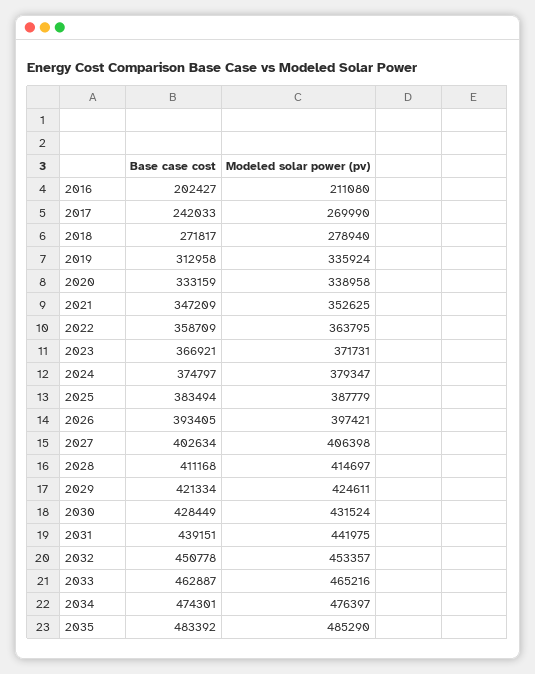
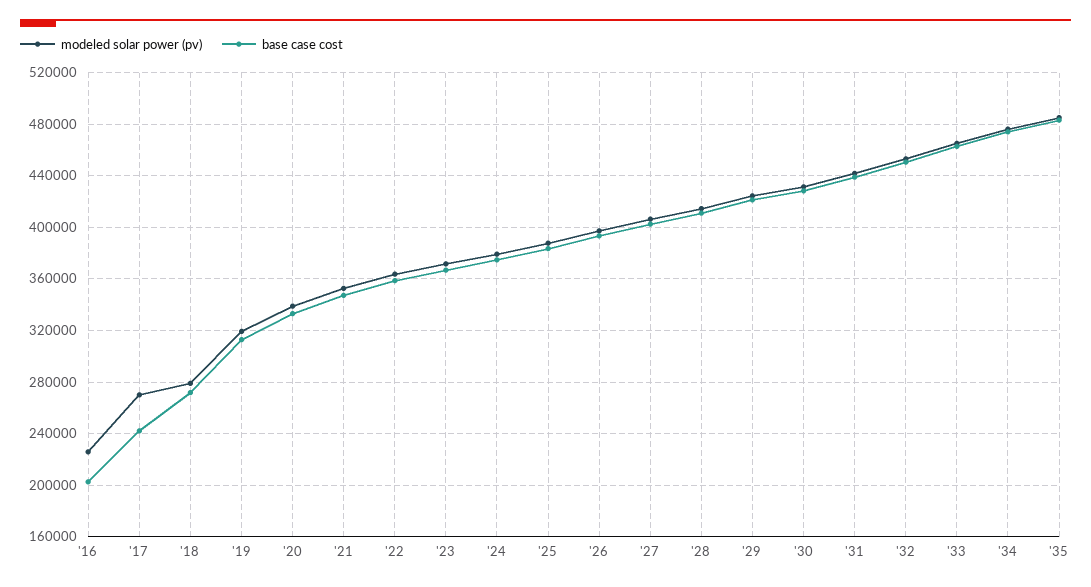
  {
    "Base case cost": {
      "2016": 202427,
      "2017": 242033,
      "2018": 271817,
      "2019": 312958,
      "2020": 333159,
      "2021": 347209,
      "2022": 358709,
      "2023": 366921,
      "2024": 374797,
      "2025": 383494,
      "2026": 393405,
      "2027": 402634,
      "2028": 411168,
      "2029": 421334,
      "2030": 428449,
      "2031": 439151,
      "2032": 450778,
      "2033": 462887,
      "2034": 474301,
      "2035": 483392
    },
    "Modeled solar power (pv)": {
-     "2016": 211080,
+     "2016": 225000,
      "2017": 269990,
      "2018": 278940,
-     "2019": 335924,
+     "2019": 320000,
      "2020": 338958,
      "2021": 352625,
      "2022": 363795,
      "2023": 371731,
      "2024": 379347,
      "2025": 387779,
      "2026": 397421,
      "2027": 406398,
      "2028": 414697,
      "2029": 424611,
      "2030": 431524,
      "2031": 441975,
      "2032": 453357,
      "2033": 465216,
      "2034": 476397,
      "2035": 485290
    }
  }

